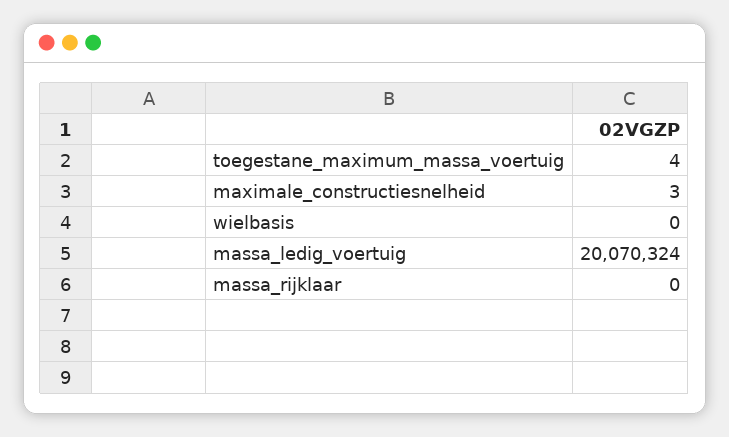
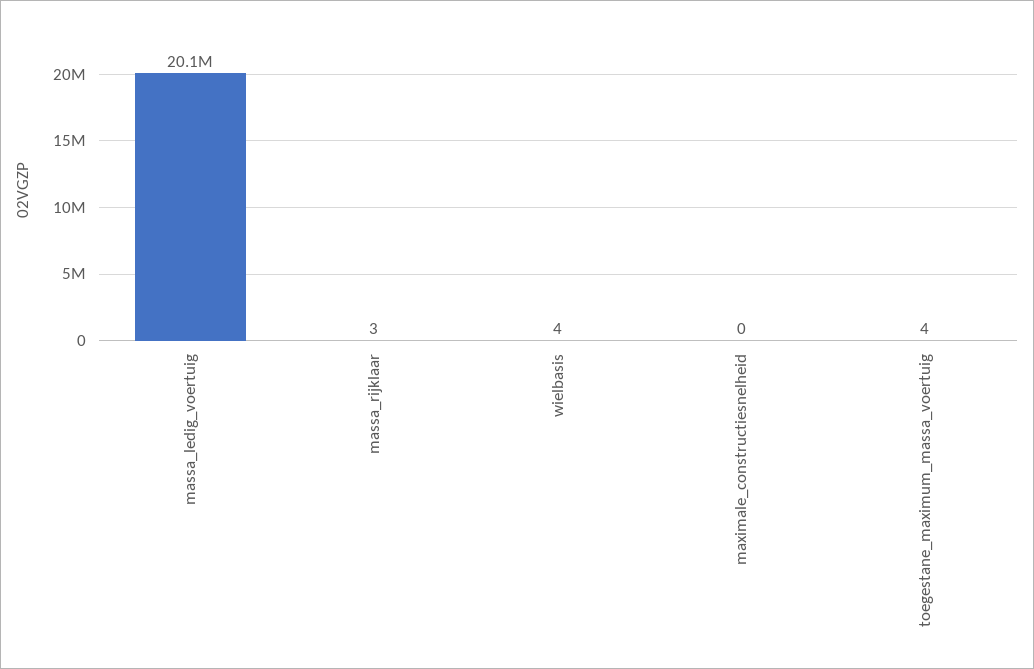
  {
    "toegestane_maximum_massa_voertuig": 4,
-   "maximale_constructiesnelheid": 3,
+   "maximale_constructiesnelheid": 0,
-   "wielbasis": 0,
+   "wielbasis": 4,
    "massa_ledig_voertuig": 20070324,
-   "massa_rijklaar": 0
+   "massa_rijklaar": 3
  }

